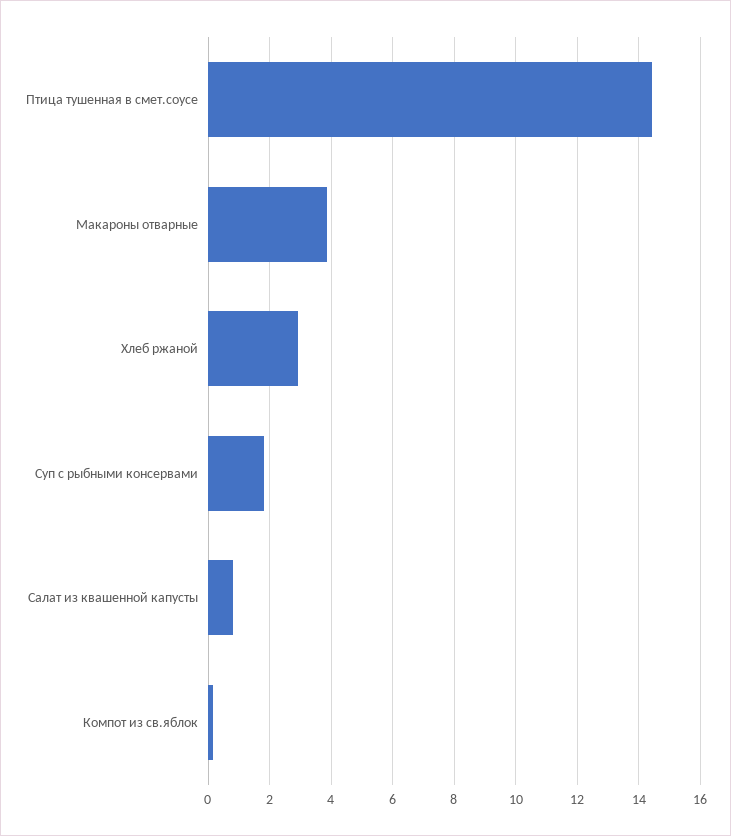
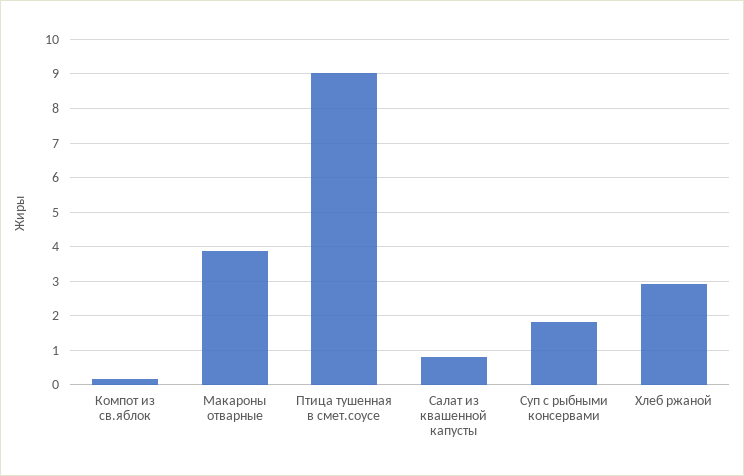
  {
-   "Птица тушенная в смет.соусе": 14.4,
+   "Птица тушенная в смет.соусе": 9,
    "Макароны отварные": 3.8,
    "Хлеб ржаной": 3,
    "Суп с рыбными консервами": 1.8,
    "Салат из квашенной капусты": 0.8,
    "Компот из св.яблок": 0.2
  }

